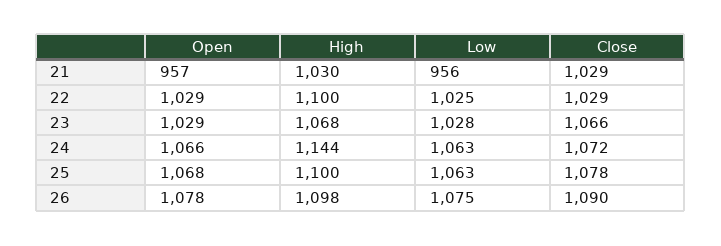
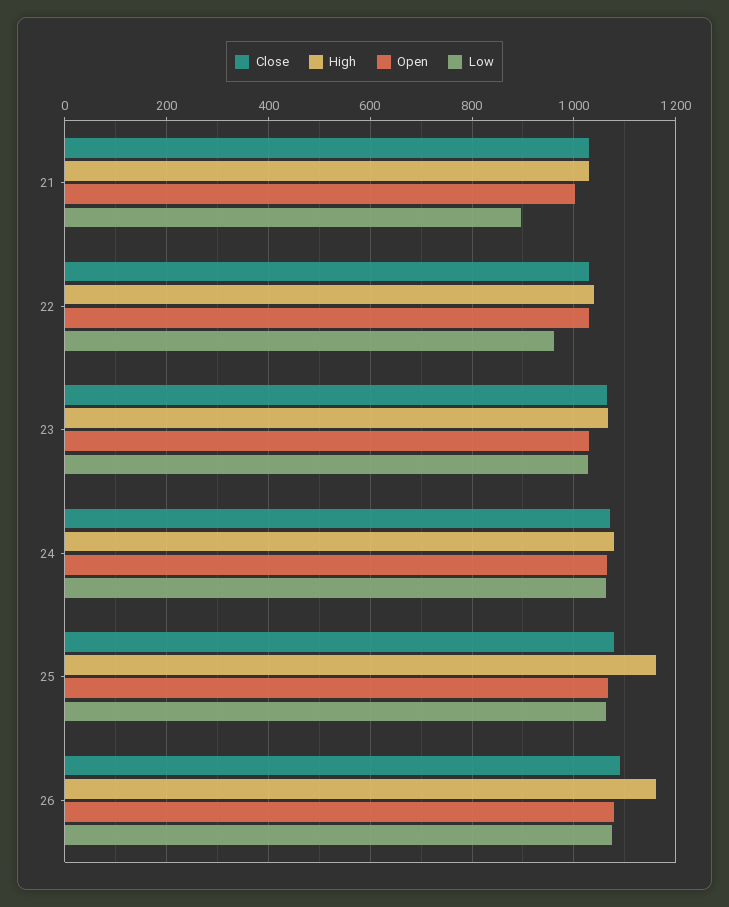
  {
    "Open": {
-     "21": 957,
+     "21": 1000,
      "22": 1029,
      "23": 1029,
      "24": 1066,
      "25": 1068,
      "26": 1078
    },
    "High": {
      "21": 1030,
-     "22": 1100,
+     "22": 1040,
      "23": 1068,
-     "24": 1144,
+     "24": 1080,
-     "25": 1100,
+     "25": 1160,
-     "26": 1098
+     "26": 1160
    },
    "Low": {
-     "21": 956,
+     "21": 900,
-     "22": 1025,
+     "22": 960,
      "23": 1028,
      "24": 1063,
      "25": 1063,
      "26": 1075
    },
    "Close": {
      "21": 1029,
      "22": 1029,
      "23": 1066,
      "24": 1072,
      "25": 1078,
      "26": 1090
    }
  }

